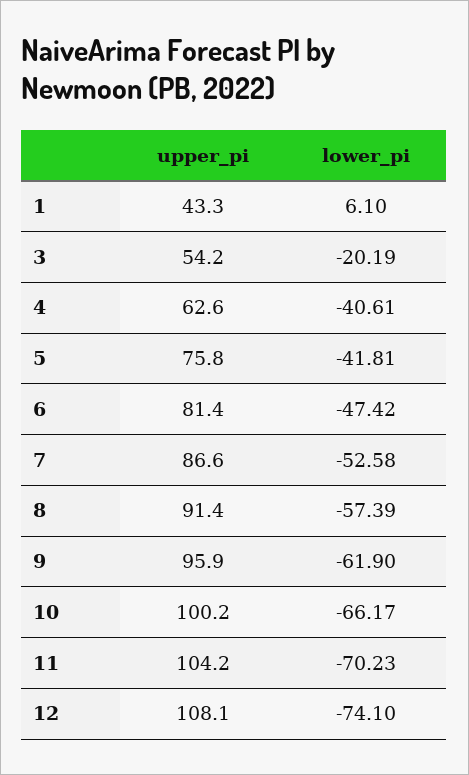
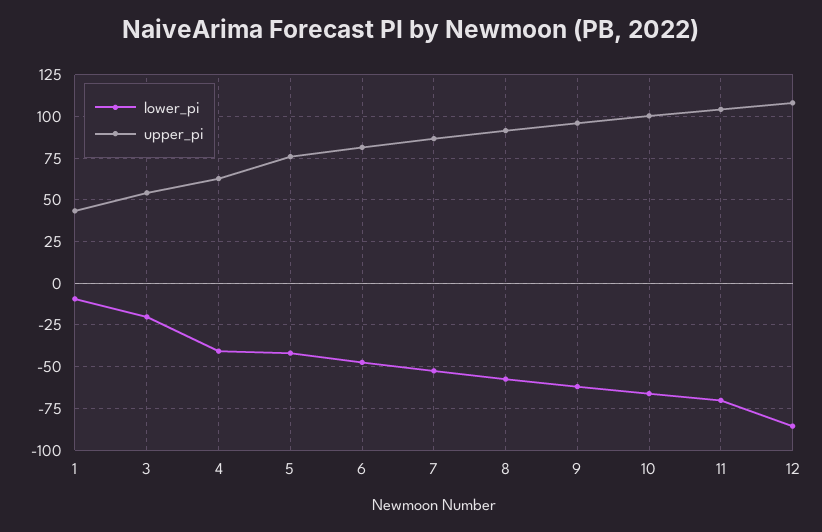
  {
    "upper_pi": {
      "1": 43.3,
      "3": 54.2,
      "4": 62.6,
      "5": 75.8,
      "6": 81.4,
      "7": 86.6,
      "8": 91.4,
      "9": 95.9,
      "10": 100.2,
      "11": 104.2,
      "12": 108.1
    },
    "lower_pi": {
-     "1": 6.1,
+     "1": -10,
      "3": -20.19,
      "4": -40.61,
      "5": -41.81,
      "6": -47.42,
      "7": -52.58,
      "8": -57.39,
      "9": -61.9,
      "10": -66.17,
      "11": -70.23,
-     "12": -74.1
+     "12": -85
    }
  }

